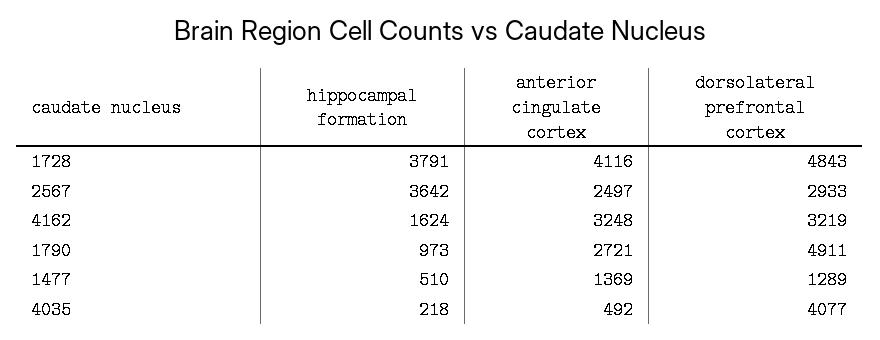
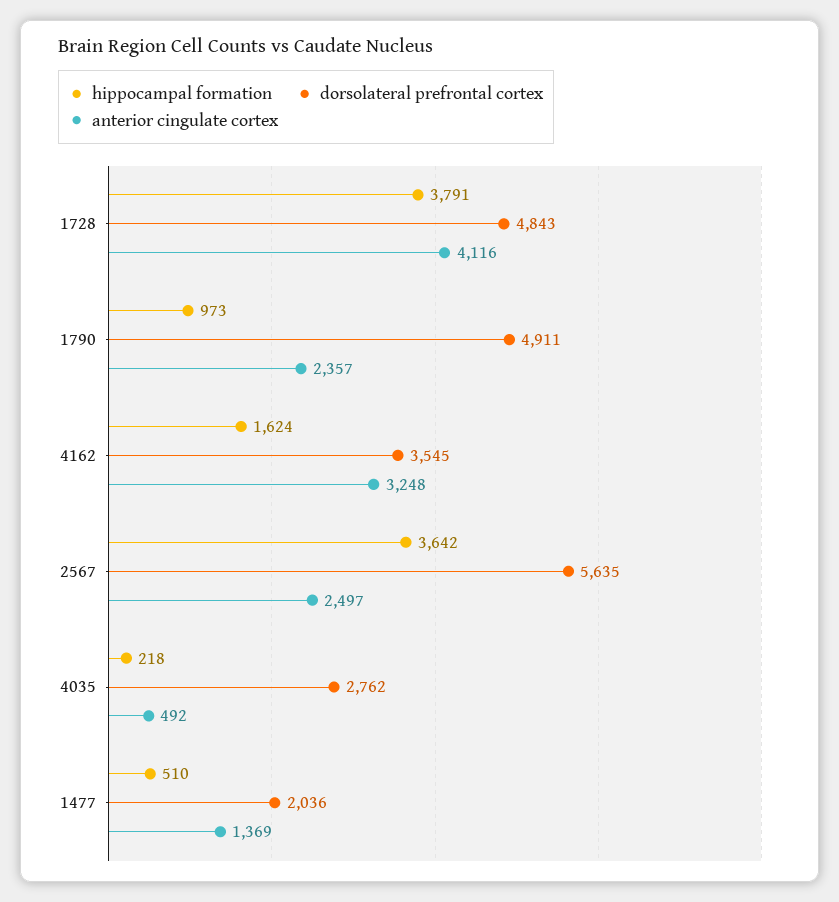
  {
    "hippocampal formation": {
      "1728": 3791,
      "2567": 3642,
      "4162": 1624,
      "1790": 973,
      "1477": 510,
      "4035": 218
    },
    "anterior cingulate cortex": {
      "1728": 4116,
      "2567": 2497,
      "4162": 3248,
-     "1790": 2721,
+     "1790": 2357,
      "1477": 1369,
      "4035": 492
    },
    "dorsolateral prefrontal cortex": {
      "1728": 4843,
-     "2567": 2933,
+     "2567": 5635,
-     "4162": 3219,
+     "4162": 3545,
      "1790": 4911,
-     "1477": 1289,
+     "1477": 2036,
-     "4035": 4077
+     "4035": 2762
    }
  }

